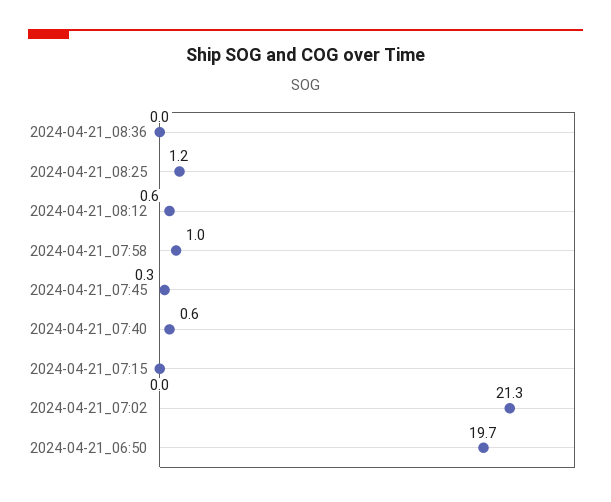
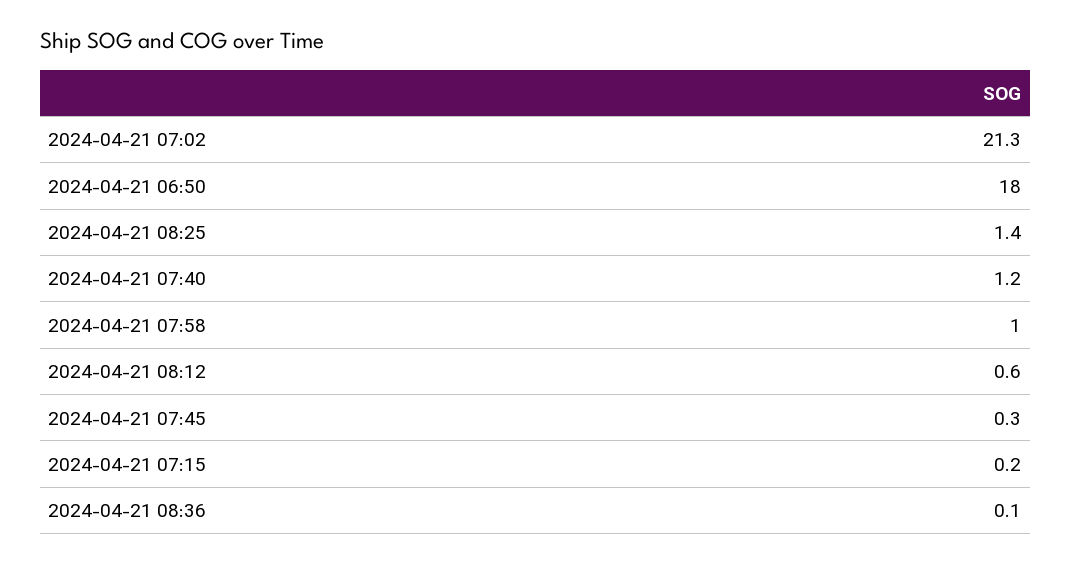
  {
-   "2024-04-21_08:36": 0,
+   "2024-04-21_08:36": 0.1,
-   "2024-04-21_08:25": 1.2,
+   "2024-04-21_08:25": 1.4,
    "2024-04-21_08:12": 0.6,
    "2024-04-21_07:58": 1,
    "2024-04-21_07:45": 0.3,
-   "2024-04-21_07:40": 0.6,
+   "2024-04-21_07:40": 1.2,
-   "2024-04-21_07:15": 0,
+   "2024-04-21_07:15": 0.2,
    "2024-04-21_07:02": 21.3,
-   "2024-04-21_06:50": 19.7
+   "2024-04-21_06:50": 18
  }

